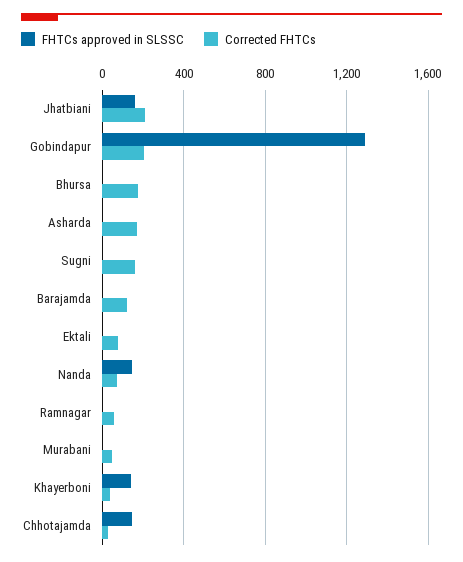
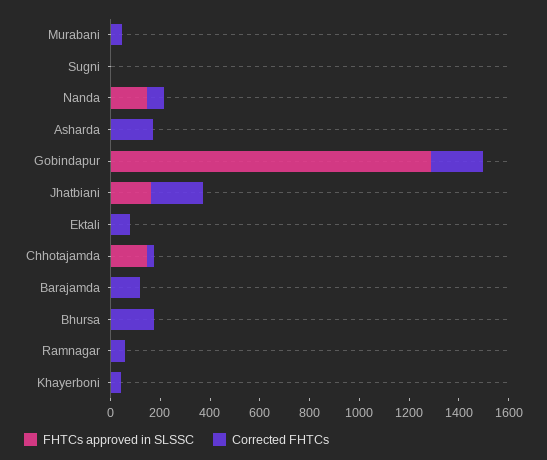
  {
    "FHTCs approved in SLSSC": {
      "Jhatbiani": 150,
      "Gobindapur": 1300,
      "Bhursa": 0,
      "Asharda": 0,
      "Sugni": 0,
      "Barajamda": 0,
      "Ektali": 0,
      "Nanda": 150,
      "Ramnagar": 0,
      "Murabani": 0,
-     "Khayerboni": 150,
+     "Khayerboni": 0,
      "Chhotajamda": 150
    },
    "Corrected FHTCs": {
      "Jhatbiani": 200,
      "Gobindapur": 200,
      "Bhursa": 200,
      "Asharda": 150,
-     "Sugni": 150,
+     "Sugni": 0,
      "Barajamda": 100,
      "Ektali": 100,
      "Nanda": 50,
      "Ramnagar": 50,
      "Murabani": 50,
      "Khayerboni": 50,
      "Chhotajamda": 50
    }
  }

